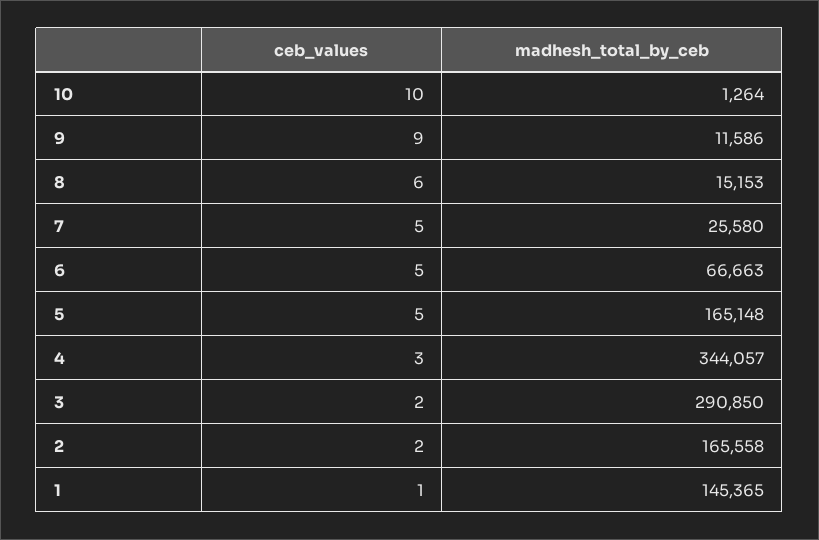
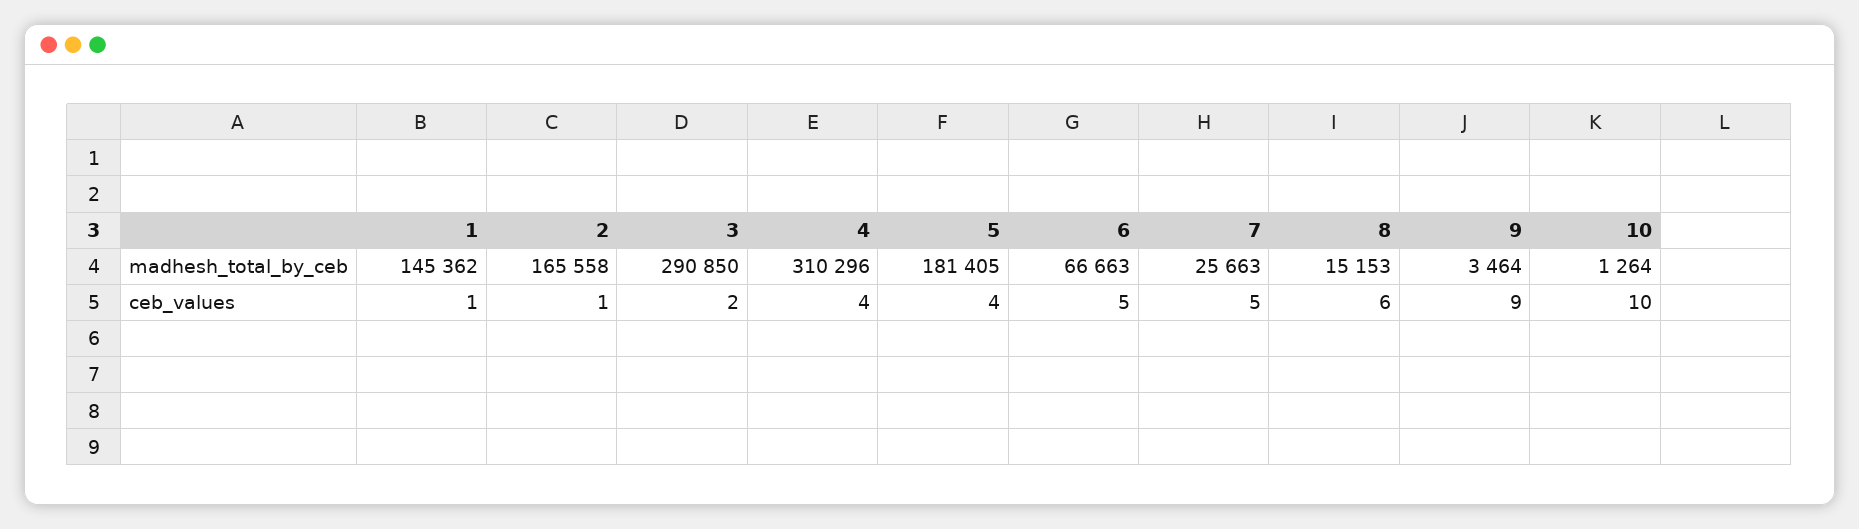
  {
    "ceb_values": {
      "10": 10,
      "9": 9,
      "8": 6,
      "7": 5,
      "6": 5,
-     "5": 5,
+     "5": 4,
-     "4": 3,
+     "4": 4,
      "3": 2,
-     "2": 2,
+     "2": 1,
      "1": 1
    },
    "madhesh_total_by_ceb": {
      "10": 1264,
-     "9": 11586,
+     "9": 3464,
      "8": 15153,
-     "7": 25580,
+     "7": 25663,
      "6": 66663,
-     "5": 165148,
+     "5": 181405,
-     "4": 344057,
+     "4": 310296,
      "3": 290850,
      "2": 165558,
-     "1": 145365
+     "1": 145362
    }
  }

